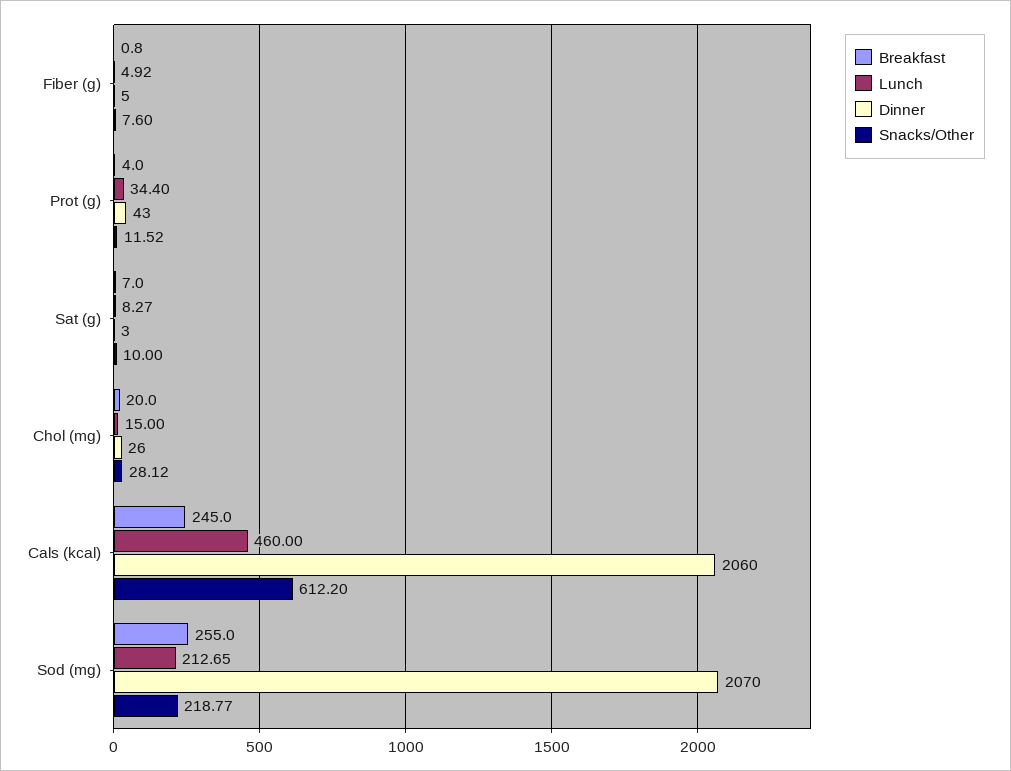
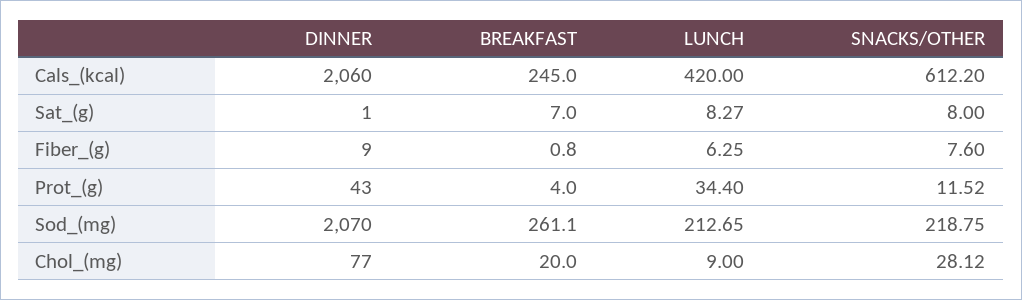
  {
    "Breakfast": {
      "Fiber (g)": 0.8,
      "Prot (g)": 4,
      "Sat (g)": 7,
      "Chol (mg)": 20,
      "Cals (kcal)": 245,
-     "Sod (mg)": 255
+     "Sod (mg)": 261.1
    },
    "Lunch": {
-     "Fiber (g)": 4.92,
+     "Fiber (g)": 6.25,
      "Prot (g)": 34.4,
      "Sat (g)": 8.27,
-     "Chol (mg)": 15,
+     "Chol (mg)": 9,
-     "Cals (kcal)": 460,
+     "Cals (kcal)": 420,
      "Sod (mg)": 212.65
    },
    "Dinner": {
-     "Fiber (g)": 5,
+     "Fiber (g)": 9,
      "Prot (g)": 43,
-     "Sat (g)": 3,
+     "Sat (g)": 1,
-     "Chol (mg)": 26,
+     "Chol (mg)": 77,
      "Cals (kcal)": 2060,
      "Sod (mg)": 2070
    },
    "Snacks/Other": {
      "Fiber (g)": 7.6,
      "Prot (g)": 11.52,
-     "Sat (g)": 10,
+     "Sat (g)": 8,
      "Chol (mg)": 28.12,
      "Cals (kcal)": 612.2,
-     "Sod (mg)": 218.77
+     "Sod (mg)": 218.75
    }
  }

